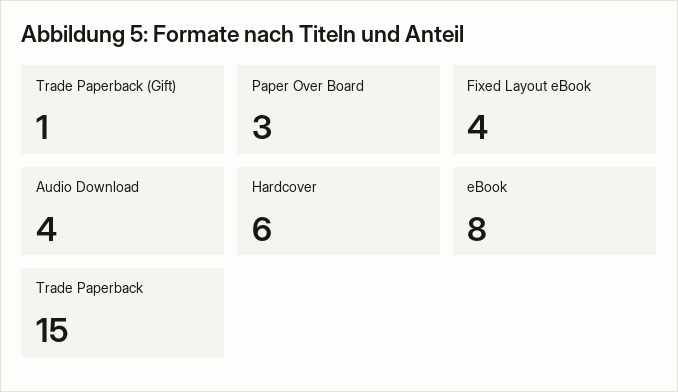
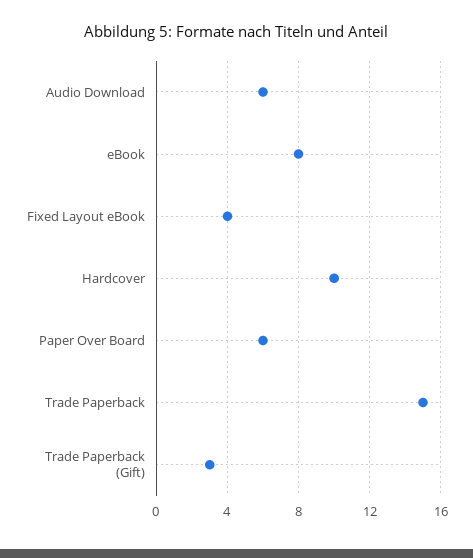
  {
-   "Trade Paperback (Gift)": 1,
+   "Trade Paperback (Gift)": 3,
-   "Paper Over Board": 3,
+   "Paper Over Board": 6,
    "Fixed Layout eBook": 4,
-   "Audio Download": 4,
+   "Audio Download": 6,
-   "Hardcover": 6,
+   "Hardcover": 10,
    "eBook": 8,
    "Trade Paperback": 15
  }

